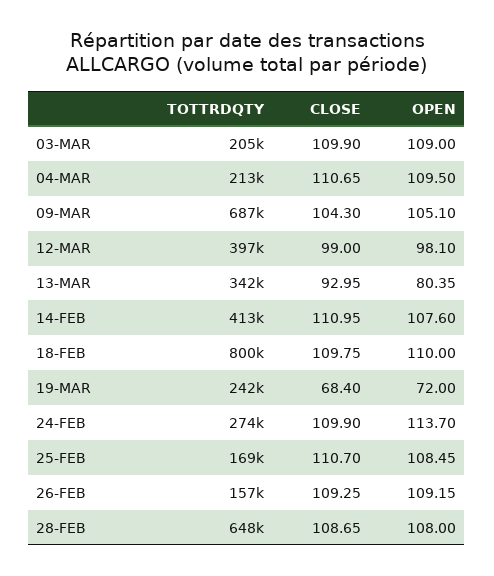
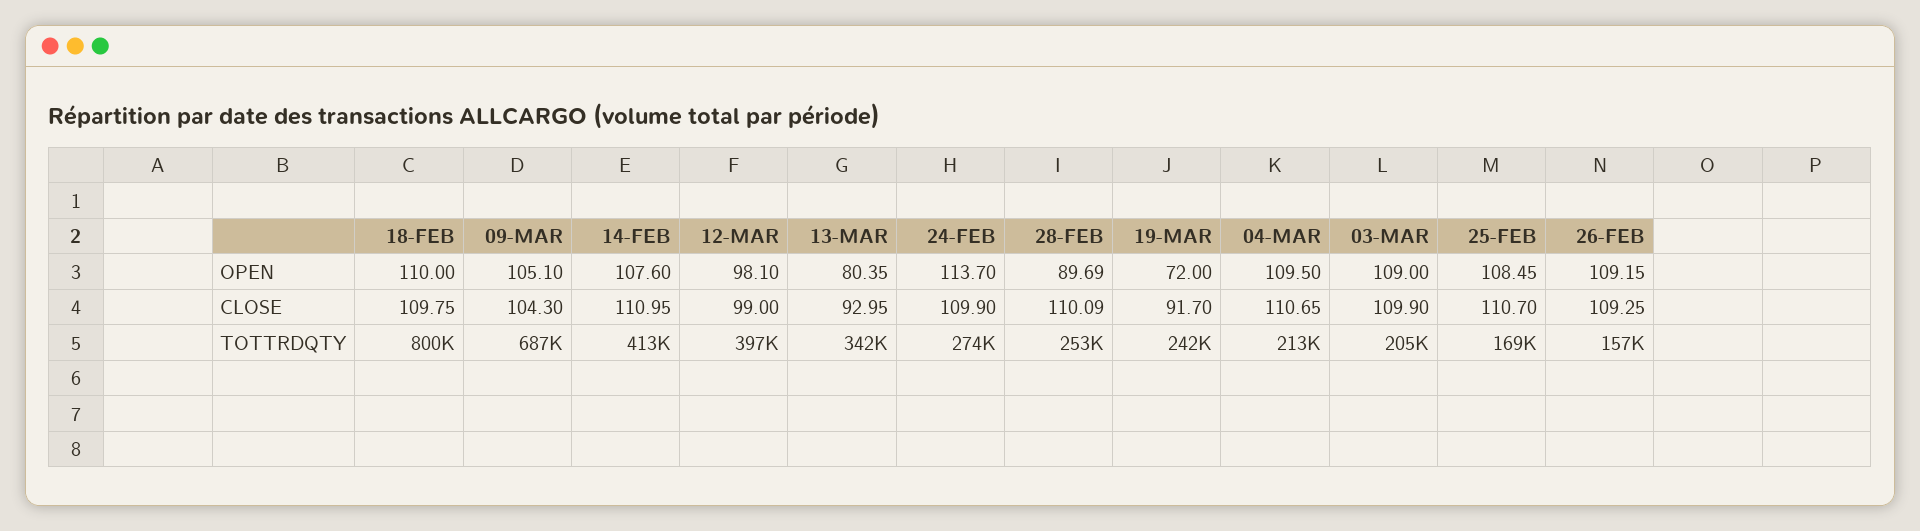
  {
    "TOTTRDQTY": {
      "03-MAR": 205000,
      "04-MAR": 213000,
      "09-MAR": 687000,
      "12-MAR": 397000,
      "13-MAR": 342000,
      "14-FEB": 413000,
      "18-FEB": 800000,
      "19-MAR": 242000,
      "24-FEB": 274000,
      "25-FEB": 169000,
      "26-FEB": 157000,
-     "28-FEB": 648000
+     "28-FEB": 253000
    },
    "CLOSE": {
      "03-MAR": 109.9,
      "04-MAR": 110.65,
      "09-MAR": 104.3,
      "12-MAR": 99,
      "13-MAR": 92.95,
      "14-FEB": 110.95,
      "18-FEB": 109.75,
-     "19-MAR": 68.4,
+     "19-MAR": 91.7,
      "24-FEB": 109.9,
      "25-FEB": 110.7,
      "26-FEB": 109.25,
-     "28-FEB": 108.65
+     "28-FEB": 110.09
    },
    "OPEN": {
      "03-MAR": 109,
      "04-MAR": 109.5,
      "09-MAR": 105.1,
      "12-MAR": 98.1,
      "13-MAR": 80.35,
      "14-FEB": 107.6,
      "18-FEB": 110,
      "19-MAR": 72,
      "24-FEB": 113.7,
      "25-FEB": 108.45,
      "26-FEB": 109.15,
-     "28-FEB": 108
+     "28-FEB": 89.69
    }
  }

